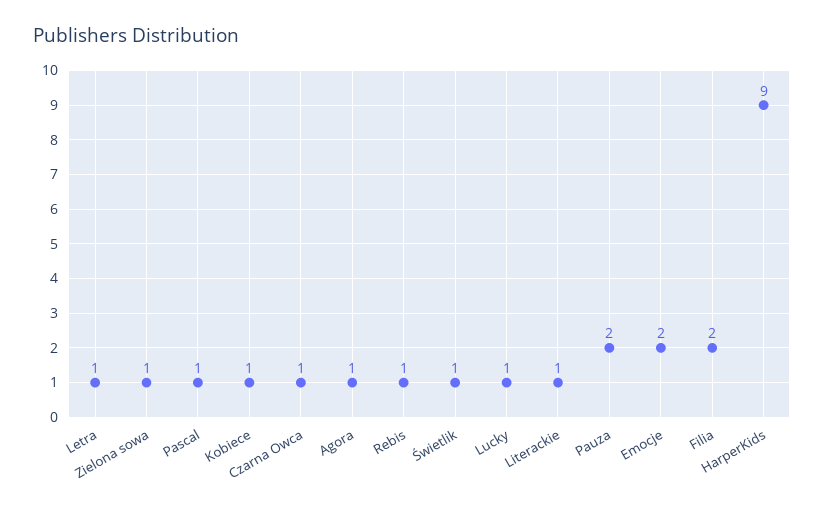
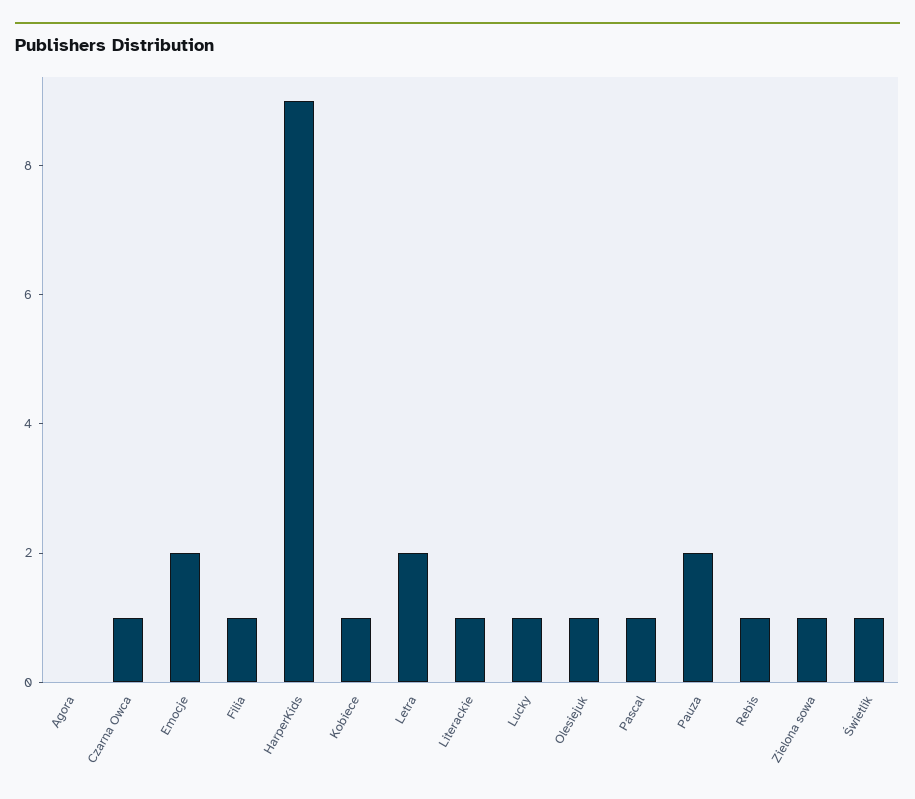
  {
-   "Letra": 1,
+   "Letra": 2,
    "Zielona sowa": 1,
    "Pascal": 1,
    "Kobiece": 1,
    "Czarna Owca": 1,
-   "Agora": 1,
+   "Agora": 0,
    "Rebis": 1,
    "Świetlik": 1,
    "Lucky": 1,
    "Literackie": 1,
    "Pauza": 2,
    "Emocje": 2,
-   "Filia": 2,
+   "Filia": 1,
-   "HarperKids": 9
+   "HarperKids": 9,
+   "Olesiejuk": 1
  }

